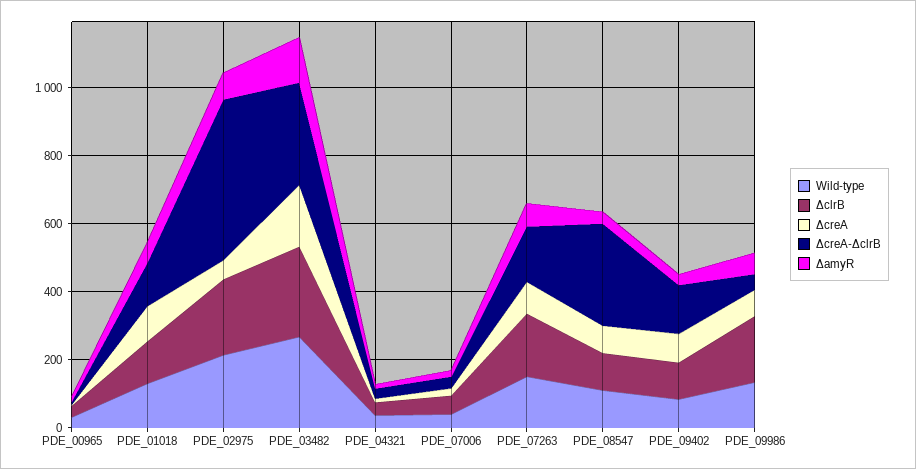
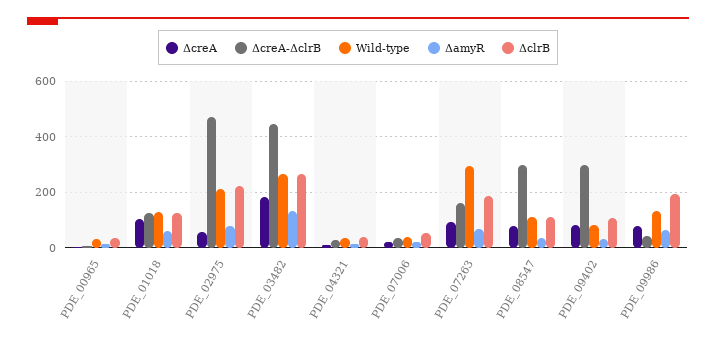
  {
    "Wild-type": {
      "PDE_00965": 25,
      "PDE_01018": 125,
      "PDE_02975": 225,
      "PDE_03482": 275,
      "PDE_04321": 25,
      "PDE_07006": 50,
-     "PDE_07263": 150,
+     "PDE_07263": 300,
      "PDE_08547": 100,
      "PDE_09402": 75,
      "PDE_09986": 125
    },
    "ΔclrB": {
      "PDE_00965": 25,
      "PDE_01018": 125,
      "PDE_02975": 225,
      "PDE_03482": 275,
      "PDE_04321": 50,
      "PDE_07006": 50,
      "PDE_07263": 175,
      "PDE_08547": 100,
      "PDE_09402": 100,
      "PDE_09986": 200
    },
    "ΔcreA": {
      "PDE_00965": 0,
      "PDE_01018": 100,
      "PDE_02975": 50,
      "PDE_03482": 175,
      "PDE_04321": 0,
      "PDE_07006": 25,
      "PDE_07263": 100,
      "PDE_08547": 75,
      "PDE_09402": 75,
      "PDE_09986": 75
    },
    "ΔcreA-ΔclrB": {
      "PDE_00965": 0,
      "PDE_01018": 125,
      "PDE_02975": 475,
-     "PDE_03482": 300,
+     "PDE_03482": 450,
      "PDE_04321": 25,
      "PDE_07006": 25,
      "PDE_07263": 175,
      "PDE_08547": 300,
-     "PDE_09402": 150,
+     "PDE_09402": 300,
      "PDE_09986": 50
    },
    "ΔamyR": {
      "PDE_00965": 25,
      "PDE_01018": 50,
      "PDE_02975": 75,
      "PDE_03482": 125,
      "PDE_04321": 25,
      "PDE_07006": 25,
      "PDE_07263": 75,
      "PDE_08547": 25,
      "PDE_09402": 25,
      "PDE_09986": 75
    }
  }

